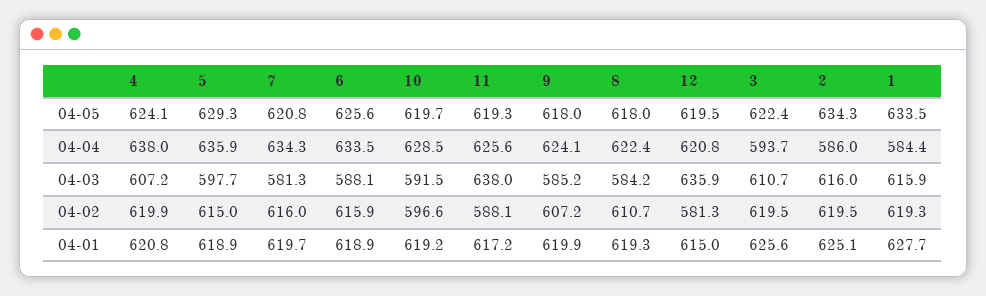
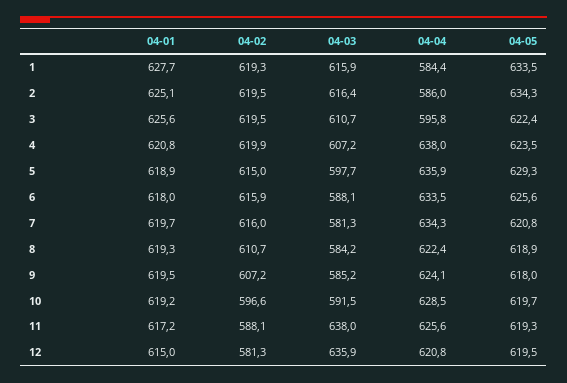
  {
    "4": {
-     "04-05": 624.1,
+     "04-05": 623.5,
      "04-04": 638,
      "04-03": 607.2,
      "04-02": 619.9,
      "04-01": 620.8
    },
    "5": {
      "04-05": 629.3,
      "04-04": 635.9,
      "04-03": 597.7,
      "04-02": 615,
      "04-01": 618.9
    },
    "7": {
      "04-05": 620.8,
      "04-04": 634.3,
      "04-03": 581.3,
      "04-02": 616,
      "04-01": 619.7
    },
    "6": {
      "04-05": 625.6,
      "04-04": 633.5,
      "04-03": 588.1,
      "04-02": 615.9,
-     "04-01": 618.9
+     "04-01": 618
    },
    "10": {
      "04-05": 619.7,
      "04-04": 628.5,
      "04-03": 591.5,
      "04-02": 596.6,
      "04-01": 619.2
    },
    "11": {
      "04-05": 619.3,
      "04-04": 625.6,
      "04-03": 638,
      "04-02": 588.1,
      "04-01": 617.2
    },
    "9": {
      "04-05": 618,
      "04-04": 624.1,
      "04-03": 585.2,
      "04-02": 607.2,
-     "04-01": 619.9
+     "04-01": 619.5
    },
    "8": {
-     "04-05": 618,
+     "04-05": 618.9,
      "04-04": 622.4,
      "04-03": 584.2,
      "04-02": 610.7,
      "04-01": 619.3
    },
    "12": {
      "04-05": 619.5,
      "04-04": 620.8,
      "04-03": 635.9,
      "04-02": 581.3,
      "04-01": 615
    },
    "3": {
      "04-05": 622.4,
-     "04-04": 593.7,
+     "04-04": 595.8,
      "04-03": 610.7,
      "04-02": 619.5,
      "04-01": 625.6
    },
    "2": {
      "04-05": 634.3,
      "04-04": 586,
-     "04-03": 616,
+     "04-03": 616.4,
      "04-02": 619.5,
      "04-01": 625.1
    },
    "1": {
      "04-05": 633.5,
      "04-04": 584.4,
      "04-03": 615.9,
      "04-02": 619.3,
      "04-01": 627.7
    }
  }

